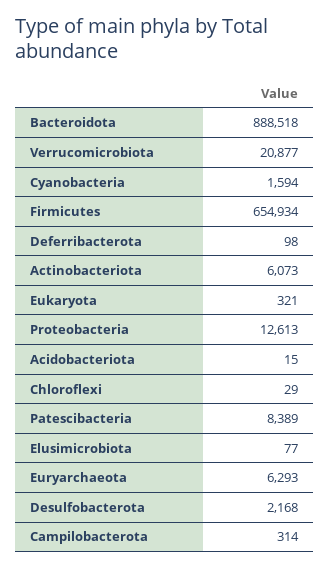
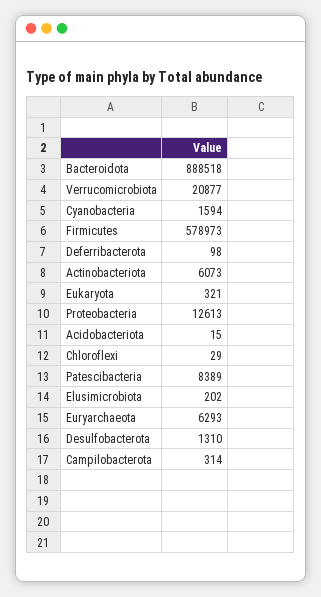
  {
    "Bacteroidota": 888518,
    "Verrucomicrobiota": 20877,
    "Cyanobacteria": 1594,
-   "Firmicutes": 654934,
+   "Firmicutes": 578973,
    "Deferribacterota": 98,
    "Actinobacteriota": 6073,
    "Eukaryota": 321,
    "Proteobacteria": 12613,
    "Acidobacteriota": 15,
    "Chloroflexi": 29,
    "Patescibacteria": 8389,
-   "Elusimicrobiota": 77,
+   "Elusimicrobiota": 202,
    "Euryarchaeota": 6293,
-   "Desulfobacterota": 2168,
+   "Desulfobacterota": 1310,
    "Campilobacterota": 314
  }

